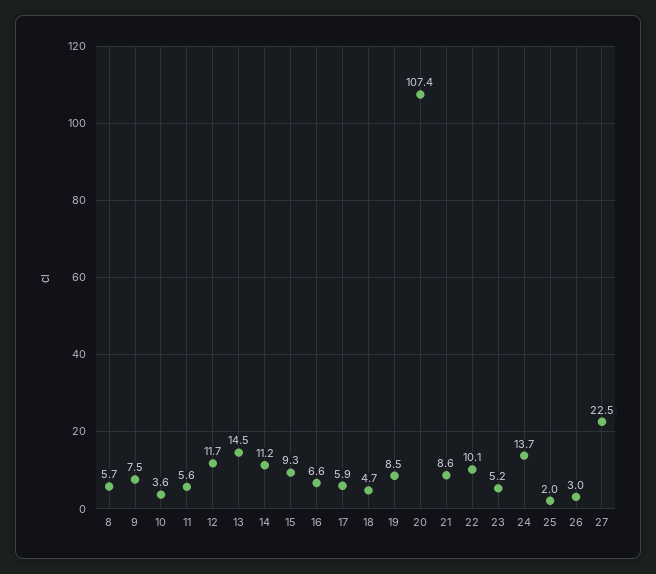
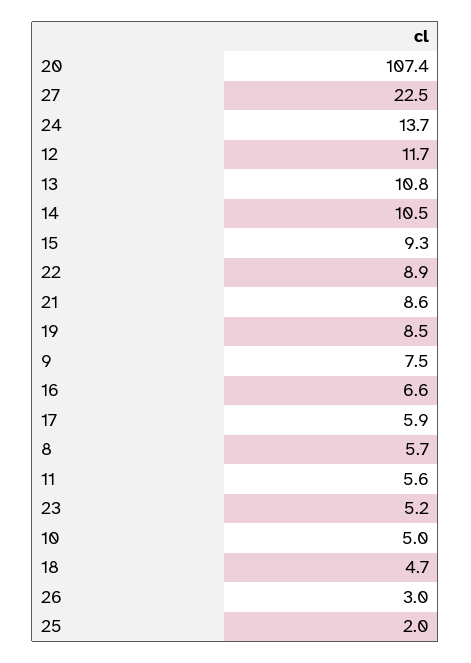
  {
    "8": 5.7,
    "9": 7.5,
-   "10": 3.6,
+   "10": 5,
    "11": 5.6,
    "12": 11.7,
-   "13": 14.5,
+   "13": 10.8,
-   "14": 11.2,
+   "14": 10.5,
    "15": 9.3,
    "16": 6.6,
    "17": 5.9,
    "18": 4.7,
    "19": 8.5,
    "20": 107.4,
    "21": 8.6,
-   "22": 10.1,
+   "22": 8.9,
    "23": 5.2,
    "24": 13.7,
    "25": 2,
    "26": 3,
    "27": 22.5
  }

